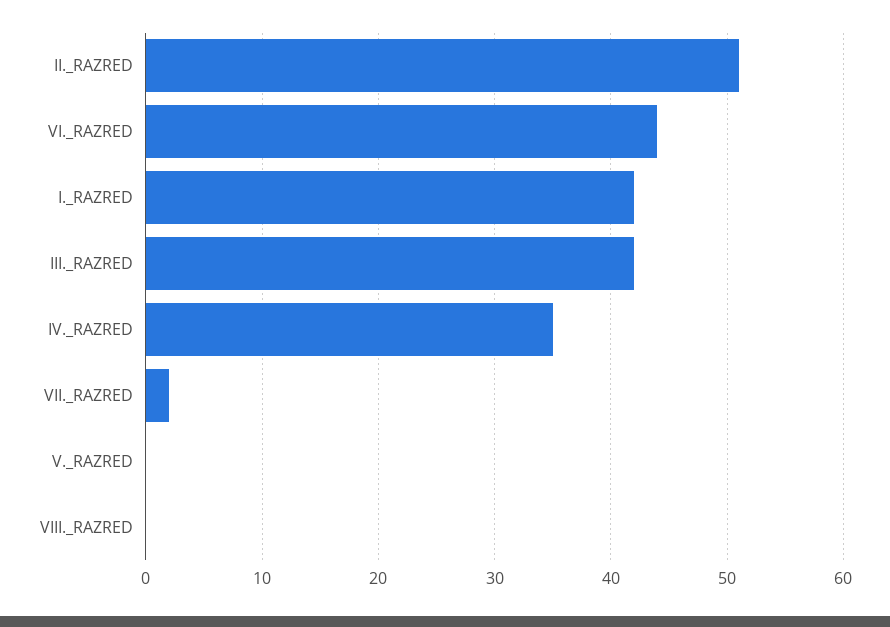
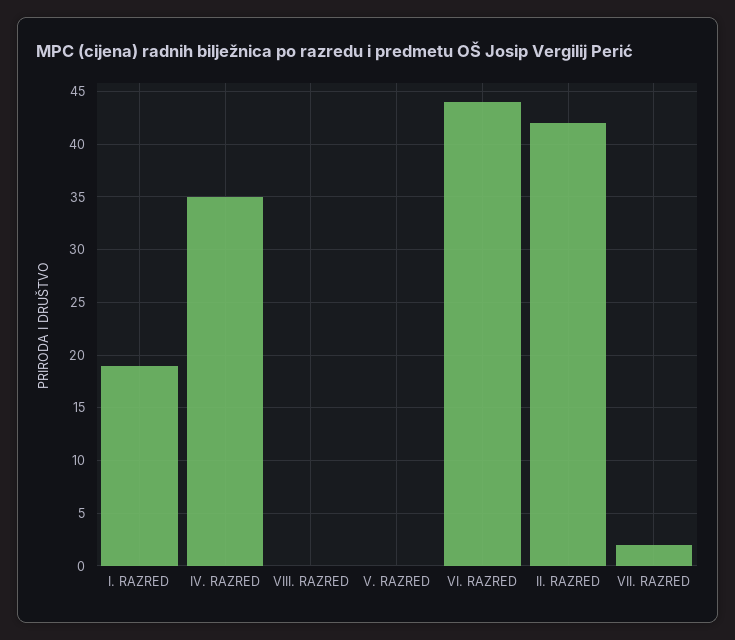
  {
-   "II._RAZRED": 51,
+   "II._RAZRED": 42,
    "VI._RAZRED": 44,
-   "I._RAZRED": 42,
+   "I._RAZRED": 19,
-   "III._RAZRED": 42,
    "IV._RAZRED": 35,
    "VII._RAZRED": 2,
    "V._RAZRED": 0,
    "VIII._RAZRED": 0
  }

